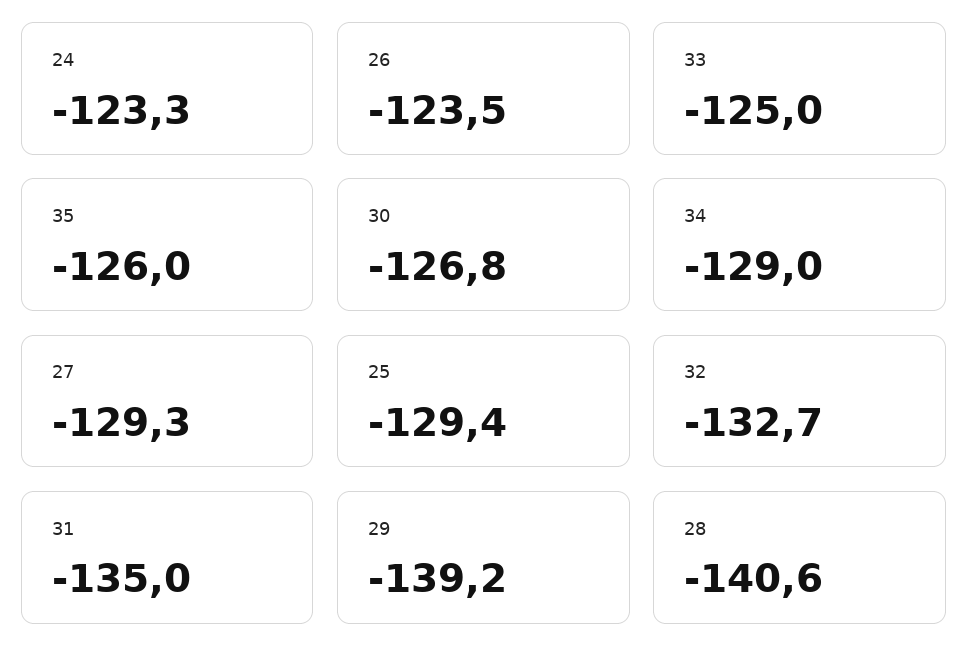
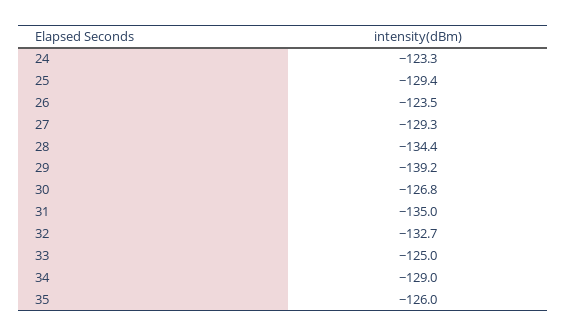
  {
    "24": -123.3,
    "26": -123.5,
    "33": -125,
    "35": -126,
    "30": -126.8,
    "34": -129,
    "27": -129.3,
    "25": -129.4,
    "32": -132.7,
    "31": -135,
    "29": -139.2,
-   "28": -140.6
+   "28": -134.4
  }

